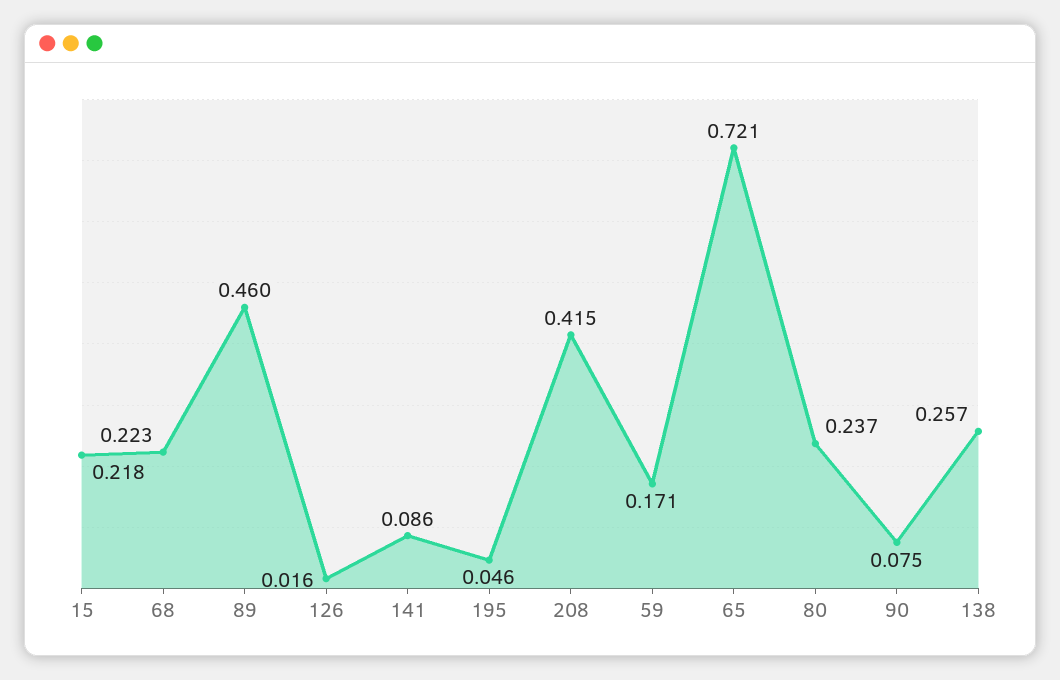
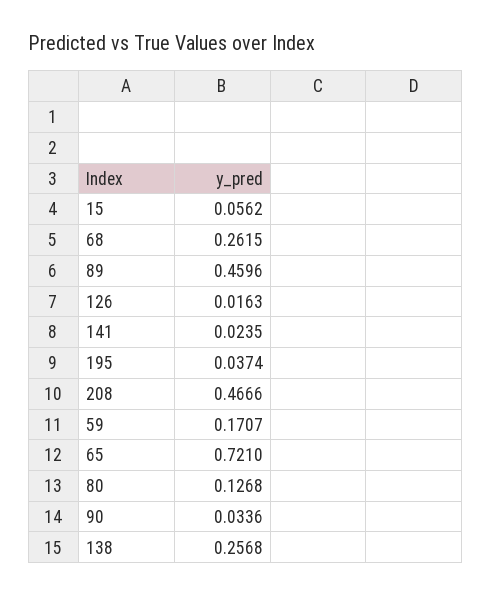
  {
-   "15": 0.218,
+   "15": 0.0562,
-   "68": 0.223,
+   "68": 0.2615,
    "89": 0.4596,
    "126": 0.0163,
-   "141": 0.086,
+   "141": 0.0235,
-   "195": 0.046,
+   "195": 0.0374,
-   "208": 0.415,
+   "208": 0.4666,
    "59": 0.1707,
    "65": 0.721,
-   "80": 0.237,
+   "80": 0.1268,
-   "90": 0.075,
+   "90": 0.0336,
    "138": 0.2568
  }

